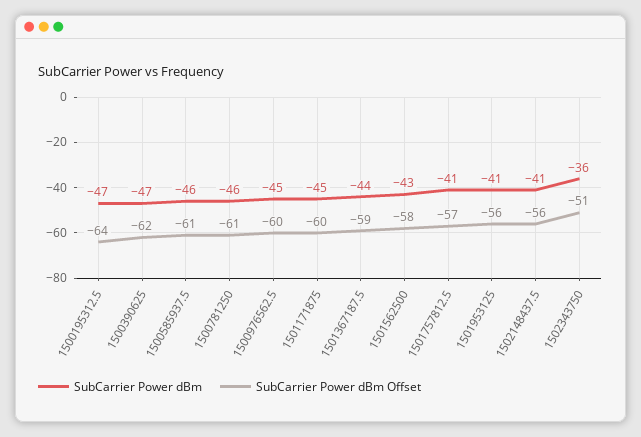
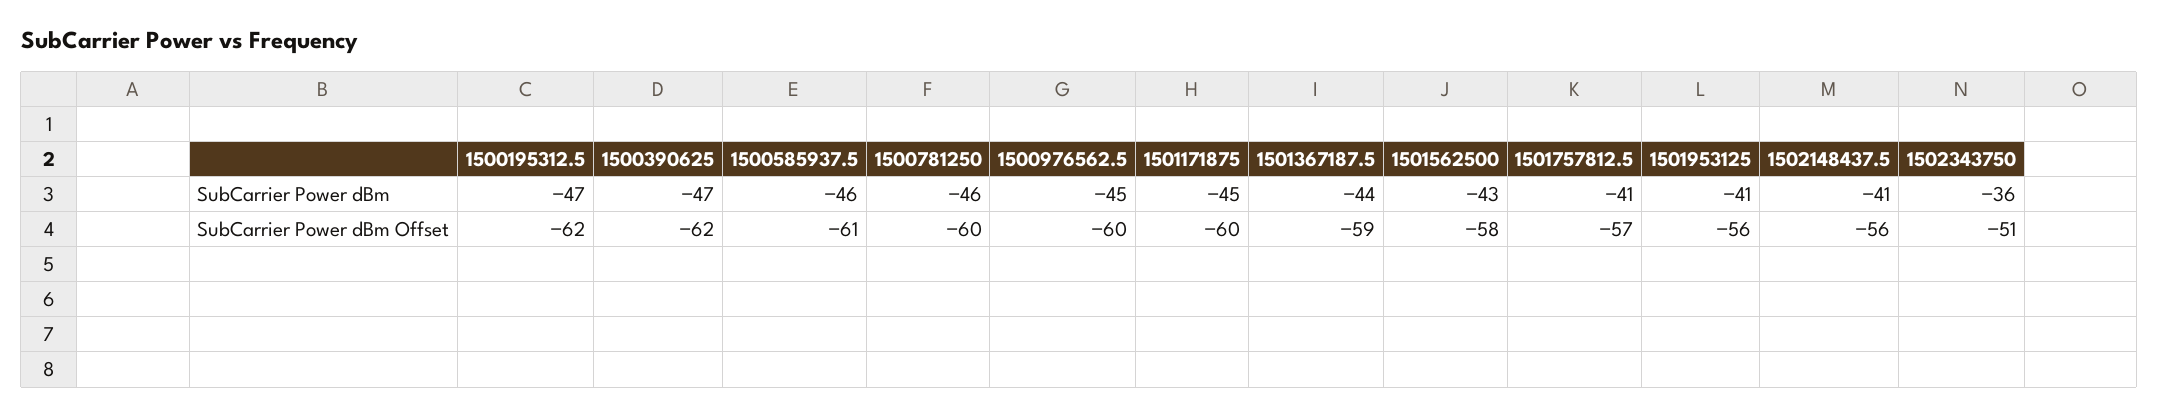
  {
    "SubCarrier Power dBm": {
      "1500195312.5": -47,
      "1500390625": -47,
      "1500585937.5": -46,
      "1500781250": -46,
      "1500976562.5": -45,
      "1501171875": -45,
      "1501367187.5": -44,
      "1501562500": -43,
      "1501757812.5": -41,
      "1501953125": -41,
      "1502148437.5": -41,
      "1502343750": -36
    },
    "SubCarrier Power dBm Offset": {
-     "1500195312.5": -64,
+     "1500195312.5": -62,
      "1500390625": -62,
      "1500585937.5": -61,
-     "1500781250": -61,
+     "1500781250": -60,
      "1500976562.5": -60,
      "1501171875": -60,
      "1501367187.5": -59,
      "1501562500": -58,
      "1501757812.5": -57,
      "1501953125": -56,
      "1502148437.5": -56,
      "1502343750": -51
    }
  }

